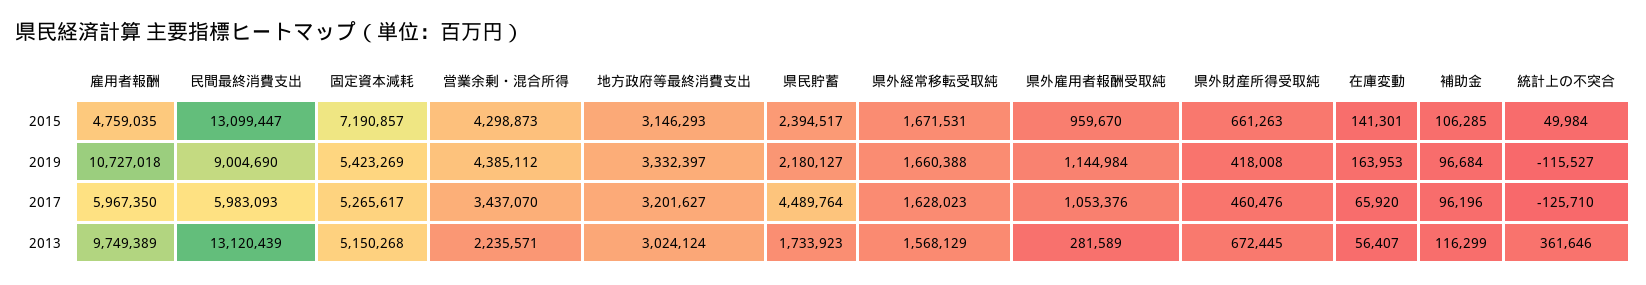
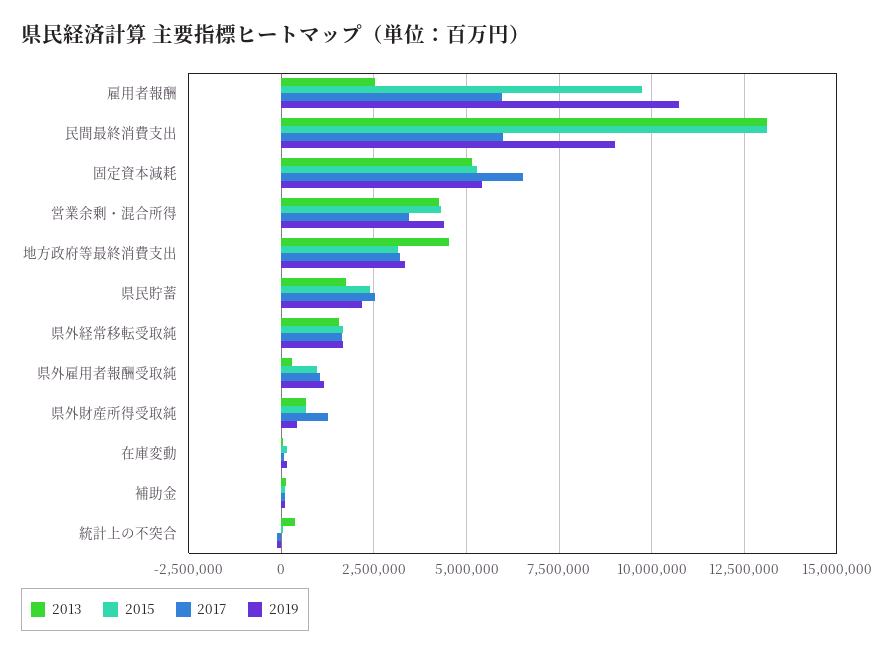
  {
    "2015": {
-     "雇用者報酬": 4759035,
+     "雇用者報酬": 9750000,
      "民間最終消費支出": 13099447,
-     "固定資本減耗": 7190857,
+     "固定資本減耗": 5250000,
      "営業余剰・混合所得": 4298873,
      "地方政府等最終消費支出": 3146293,
      "県民貯蓄": 2394517,
      "県外経常移転受取純": 1671531,
      "県外雇用者報酬受取純": 959670,
      "県外財産所得受取純": 661263,
      "在庫変動": 141301,
      "補助金": 106285,
      "統計上の不突合": 49984
    },
    "2019": {
      "雇用者報酬": 10727018,
      "民間最終消費支出": 9004690,
      "固定資本減耗": 5423269,
      "営業余剰・混合所得": 4385112,
      "地方政府等最終消費支出": 3332397,
      "県民貯蓄": 2180127,
      "県外経常移転受取純": 1660388,
      "県外雇用者報酬受取純": 1144984,
      "県外財産所得受取純": 418008,
      "在庫変動": 163953,
      "補助金": 96684,
      "統計上の不突合": -115527
    },
    "2017": {
      "雇用者報酬": 5967350,
      "民間最終消費支出": 5983093,
-     "固定資本減耗": 5265617,
+     "固定資本減耗": 6500000,
      "営業余剰・混合所得": 3437070,
      "地方政府等最終消費支出": 3201627,
-     "県民貯蓄": 4489764,
+     "県民貯蓄": 2500000,
      "県外経常移転受取純": 1628023,
      "県外雇用者報酬受取純": 1053376,
-     "県外財産所得受取純": 460476,
+     "県外財産所得受取純": 1250000,
      "在庫変動": 65920,
      "補助金": 96196,
      "統計上の不突合": -125710
    },
    "2013": {
-     "雇用者報酬": 9749389,
+     "雇用者報酬": 2500000,
      "民間最終消費支出": 13120439,
      "固定資本減耗": 5150268,
-     "営業余剰・混合所得": 2235571,
+     "営業余剰・混合所得": 4250000,
-     "地方政府等最終消費支出": 3024124,
+     "地方政府等最終消費支出": 4500000,
      "県民貯蓄": 1733923,
      "県外経常移転受取純": 1568129,
      "県外雇用者報酬受取純": 281589,
      "県外財産所得受取純": 672445,
      "在庫変動": 56407,
      "補助金": 116299,
      "統計上の不突合": 361646
    }
  }

